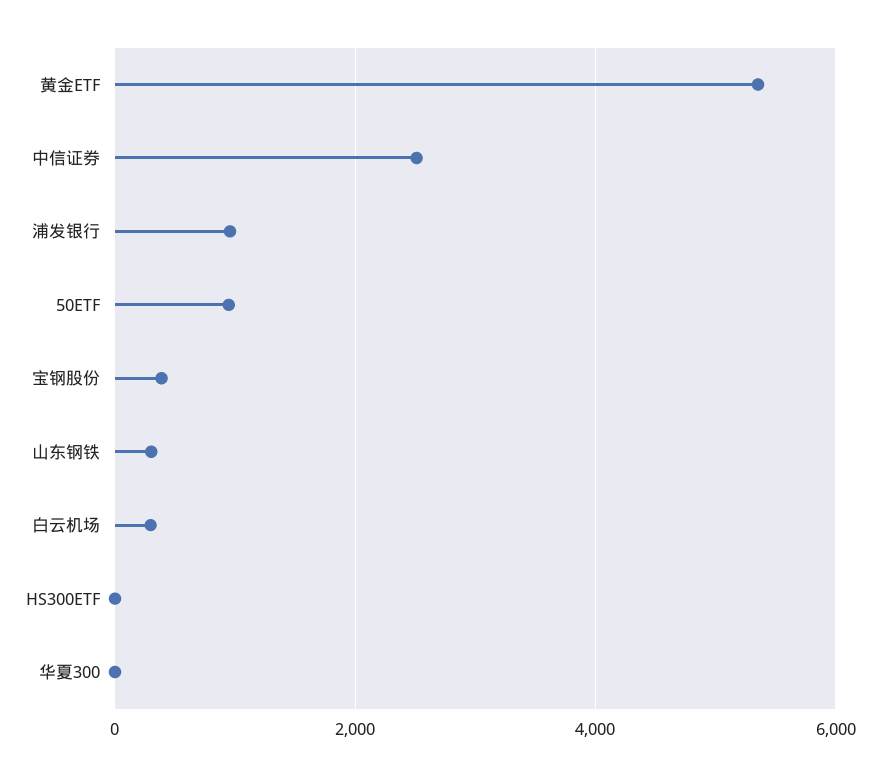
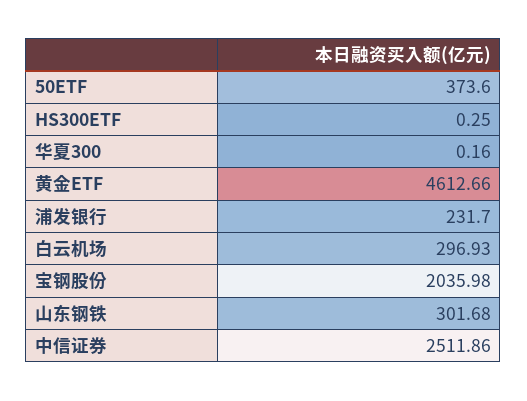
  {
-   "黄金ETF": 5400,
+   "黄金ETF": 4612.66,
    "中信证券": 2511.86,
-   "浦发银行": 1000,
+   "浦发银行": 231.7,
-   "50ETF": 1000,
+   "50ETF": 373.6,
-   "宝钢股份": 400,
+   "宝钢股份": 2035.98,
    "山东钢铁": 301.68,
    "白云机场": 296.93,
    "HS300ETF": 0.25,
    "华夏300": 0.16
  }

